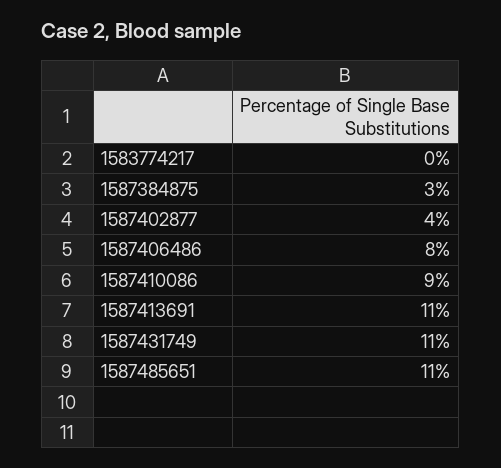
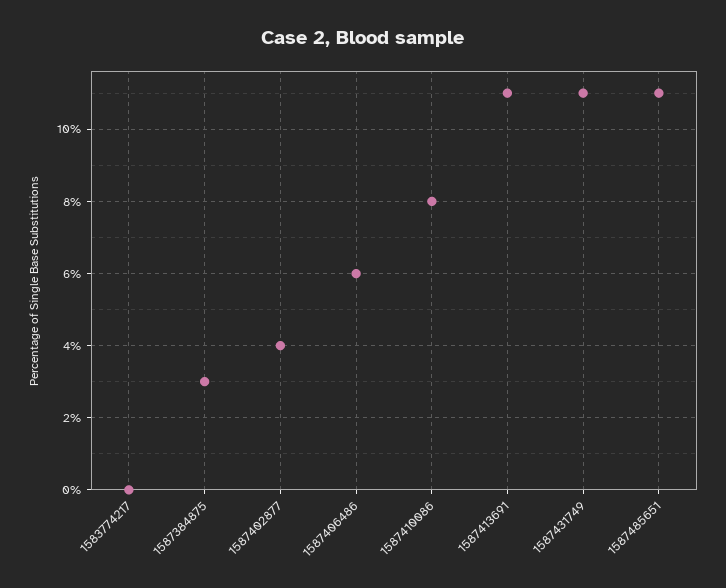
  {
    "1583774217": 0,
    "1587384875": 3,
    "1587402877": 4,
-   "1587406486": 8,
+   "1587406486": 6,
-   "1587410086": 9,
+   "1587410086": 8,
    "1587413691": 11,
    "1587431749": 11,
    "1587485651": 11
  }

